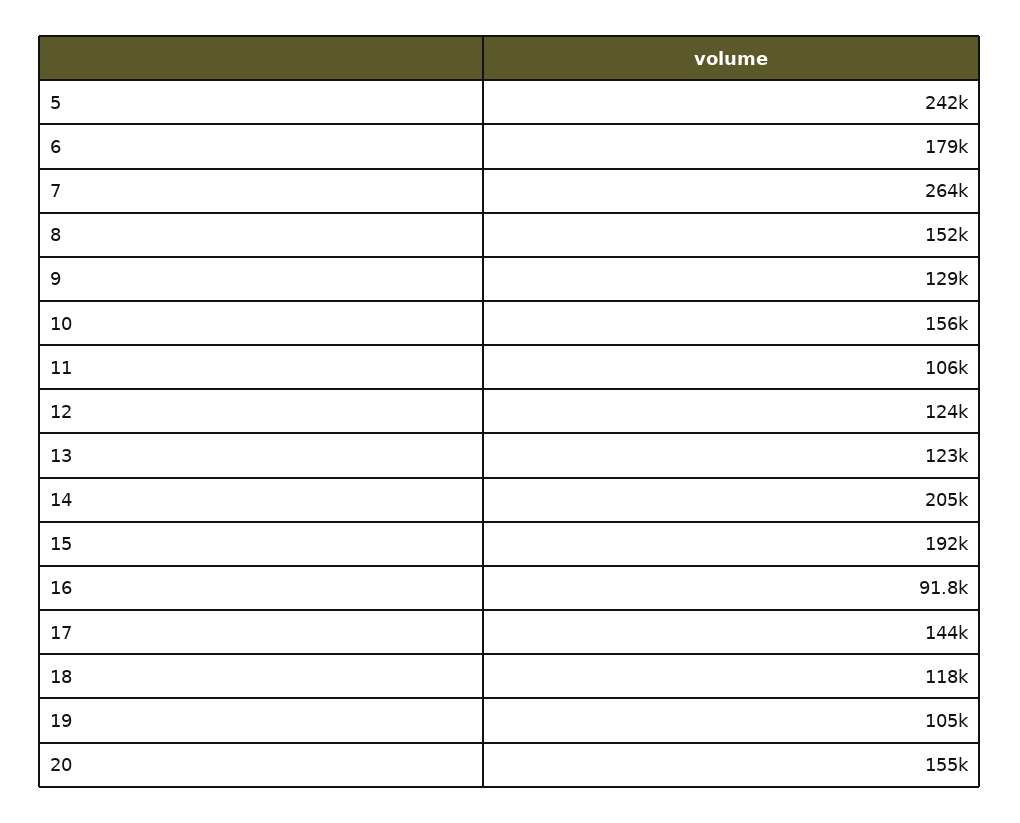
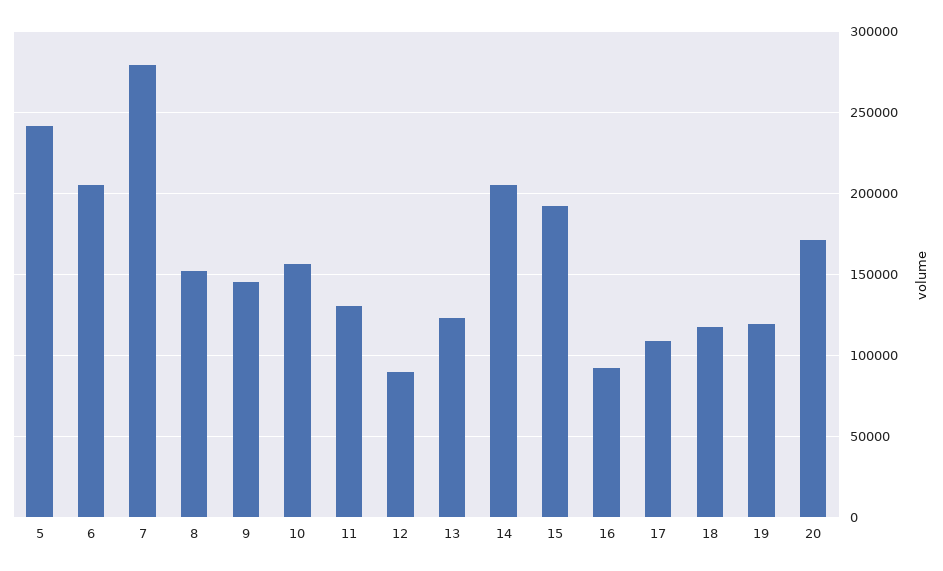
  {
    "5": 242000,
-   "6": 179000,
+   "6": 205000,
-   "7": 264000,
+   "7": 280000,
    "8": 152000,
-   "9": 129000,
+   "9": 145000,
    "10": 156000,
-   "11": 106000,
+   "11": 130000,
-   "12": 124000,
+   "12": 90000,
    "13": 123000,
    "14": 205000,
    "15": 192000,
    "16": 91800,
-   "17": 144000,
+   "17": 110000,
    "18": 118000,
-   "19": 105000,
+   "19": 120000,
-   "20": 155000
+   "20": 170000
  }

